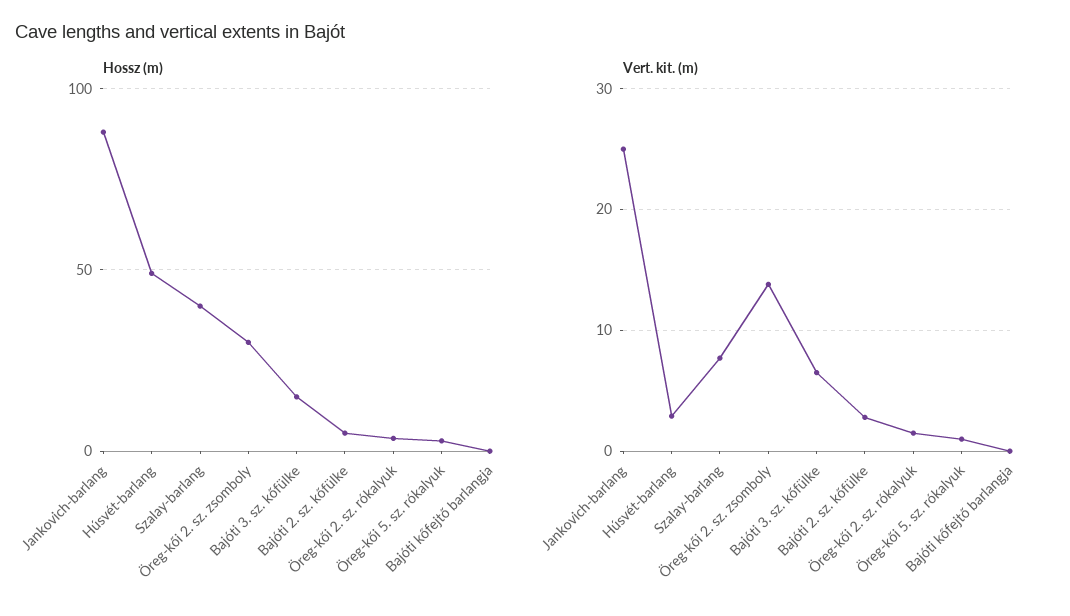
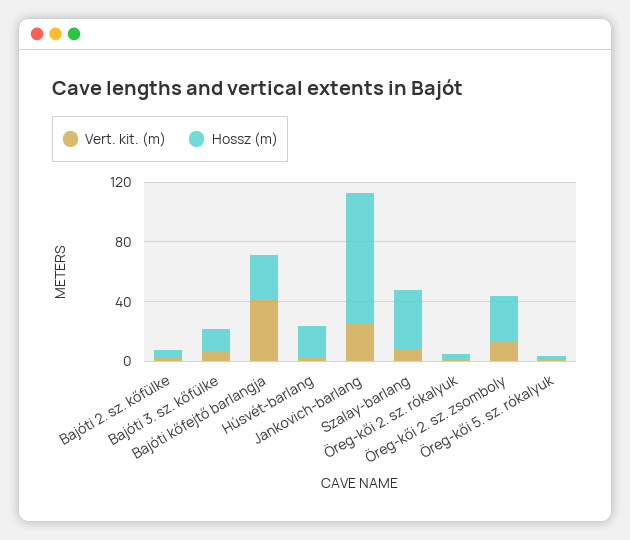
  {
    "Hossz (m)": {
      "Jankovich-barlang": 90,
-     "Húsvét-barlang": 50,
+     "Húsvét-barlang": 20,
      "Szalay-barlang": 40,
      "Öreg-kői 2. sz. zsomboly": 30,
      "Bajóti 3. sz. kőfülke": 15,
      "Bajóti 2. sz. kőfülke": 5,
      "Öreg-kői 2. sz. rókalyuk": 5,
      "Öreg-kői 5. sz. rókalyuk": 5,
-     "Bajóti kőfejtő barlangja": 0
+     "Bajóti kőfejtő barlangja": 30
    },
    "Vert. kit. (m)": {
      "Jankovich-barlang": 25,
      "Húsvét-barlang": 3,
      "Szalay-barlang": 8,
      "Öreg-kői 2. sz. zsomboly": 14,
      "Bajóti 3. sz. kőfülke": 7,
      "Bajóti 2. sz. kőfülke": 3,
      "Öreg-kői 2. sz. rókalyuk": 2,
      "Öreg-kői 5. sz. rókalyuk": 1,
-     "Bajóti kőfejtő barlangja": 0
+     "Bajóti kőfejtő barlangja": 40
    }
  }

